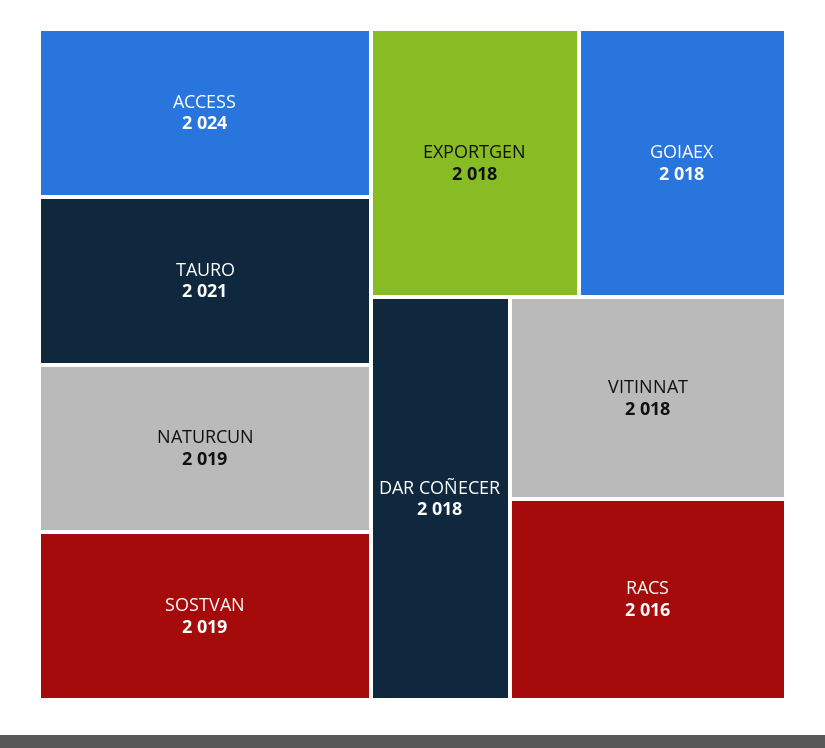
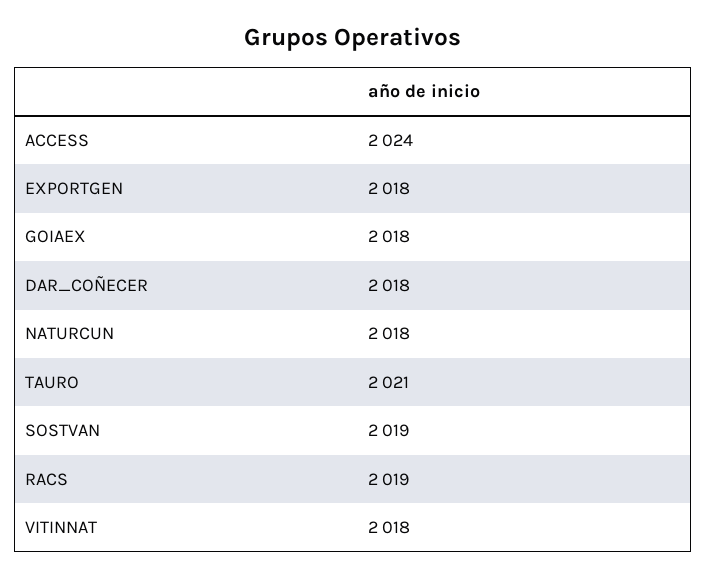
  {
    "ACCESS": 2024,
    "TAURO": 2021,
-   "NATURCUN": 2019,
+   "NATURCUN": 2018,
    "SOSTVAN": 2019,
    "EXPORTGEN": 2018,
    "GOIAEX": 2018,
    "DAR COÑECER": 2018,
    "VITINNAT": 2018,
-   "RACS": 2016
+   "RACS": 2019
  }

